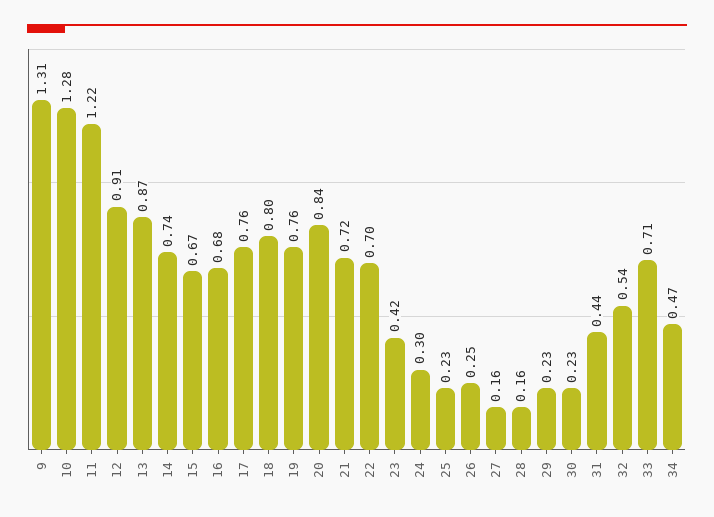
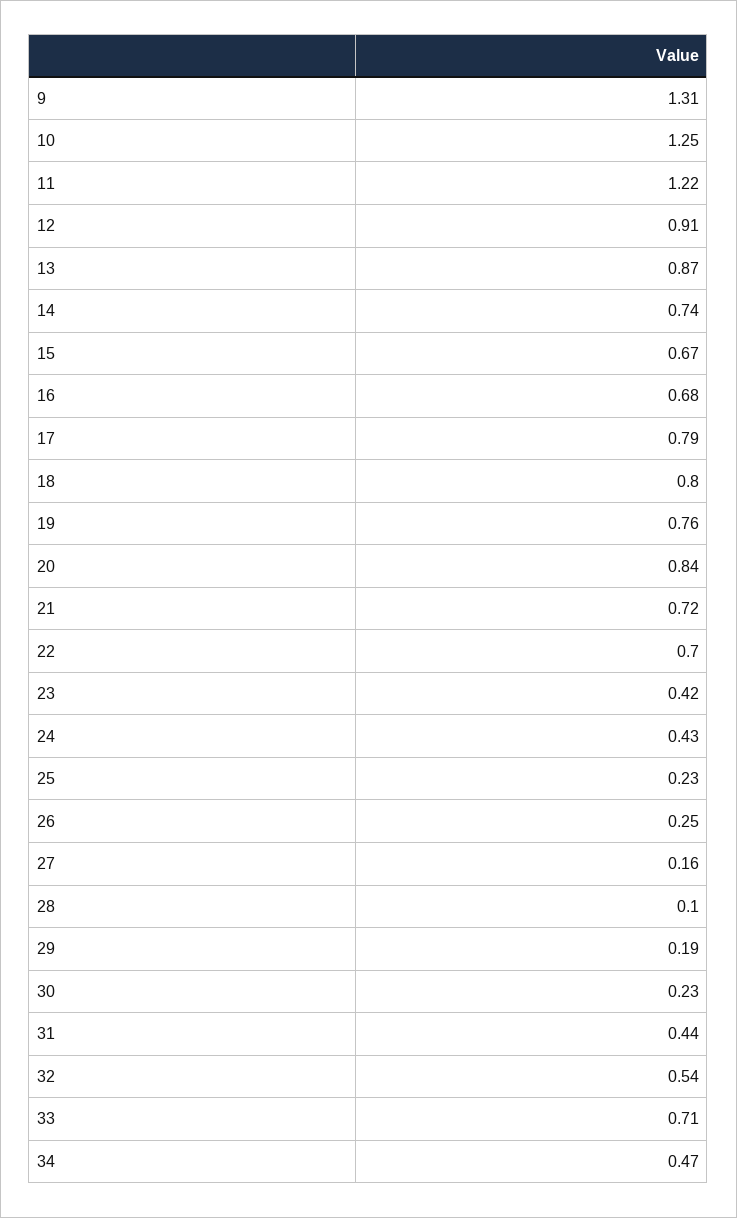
  {
    "9": 1.31,
-   "10": 1.28,
+   "10": 1.25,
    "11": 1.22,
    "12": 0.91,
    "13": 0.87,
    "14": 0.74,
    "15": 0.67,
    "16": 0.68,
-   "17": 0.76,
+   "17": 0.79,
    "18": 0.8,
    "19": 0.76,
    "20": 0.84,
    "21": 0.72,
    "22": 0.7,
    "23": 0.42,
-   "24": 0.3,
+   "24": 0.43,
    "25": 0.23,
    "26": 0.25,
    "27": 0.16,
-   "28": 0.16,
+   "28": 0.1,
-   "29": 0.23,
+   "29": 0.19,
    "30": 0.23,
    "31": 0.44,
    "32": 0.54,
    "33": 0.71,
    "34": 0.47
  }

